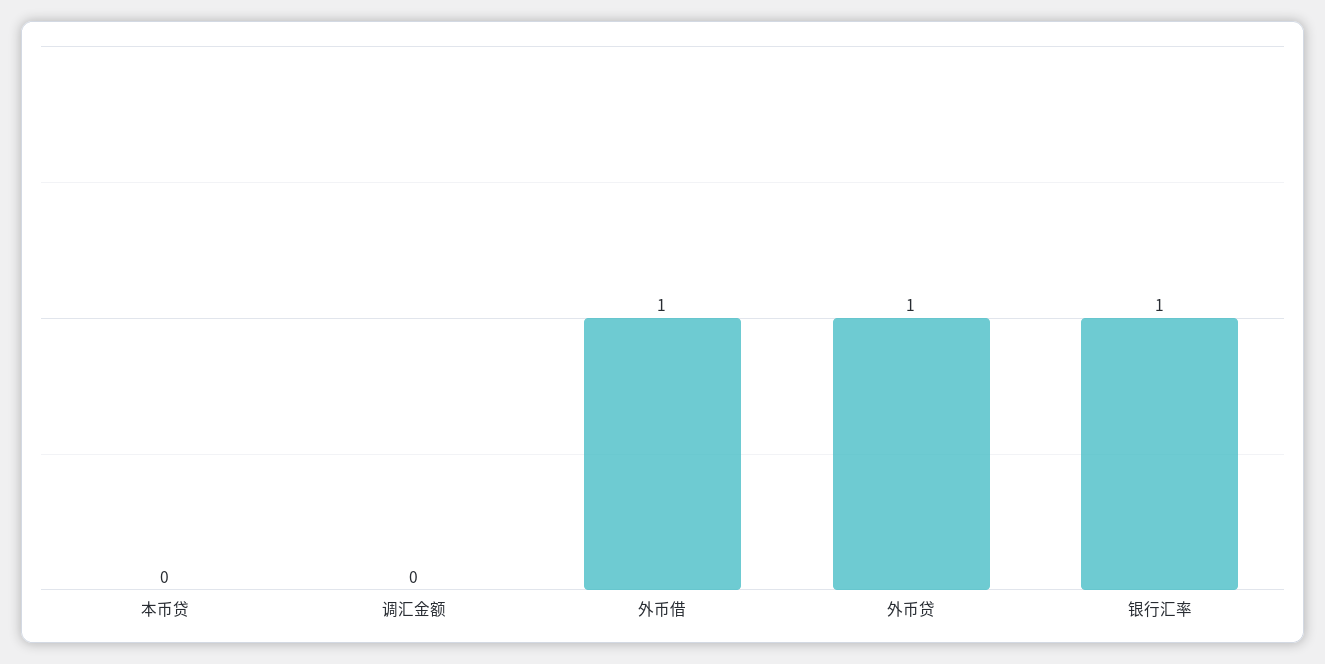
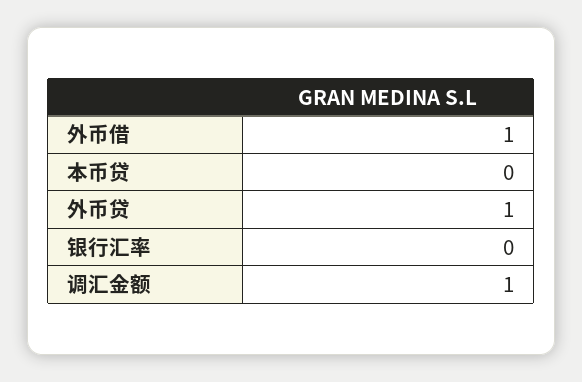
  {
    "本币贷": 0,
-   "调汇金额": 0,
+   "调汇金额": 1,
    "外币借": 1,
    "外币贷": 1,
-   "银行汇率": 1
+   "银行汇率": 0
  }

